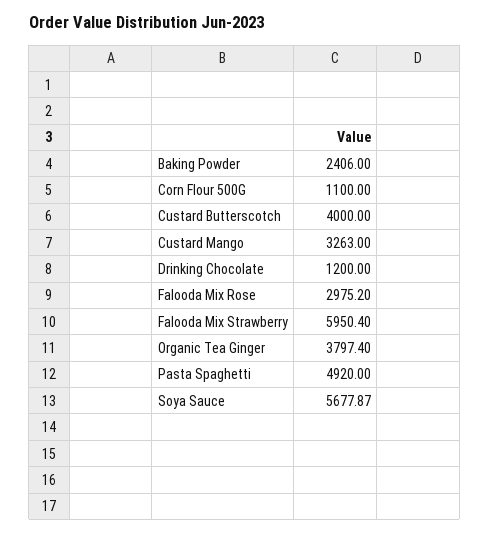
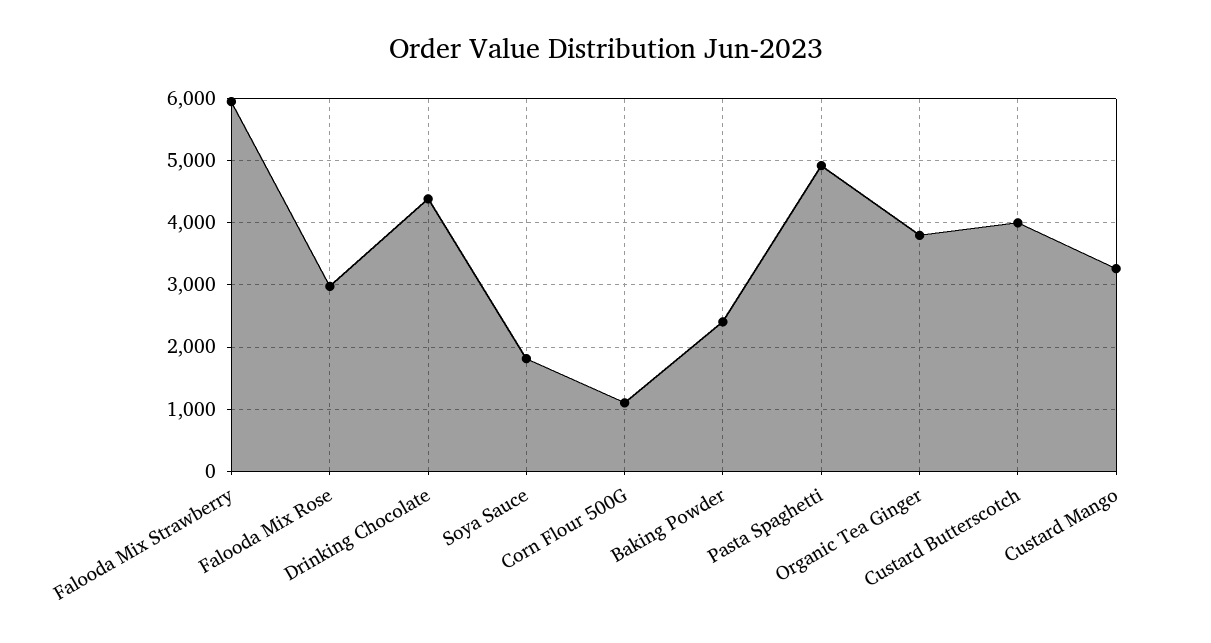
  {
    "Baking Powder": 2406,
    "Corn Flour 500G": 1100,
    "Custard Butterscotch": 4000,
    "Custard Mango": 3263,
-   "Drinking Chocolate": 1200,
+   "Drinking Chocolate": 4400,
    "Falooda Mix Rose": 2975.2,
    "Falooda Mix Strawberry": 5950.4,
    "Organic Tea Ginger": 3797.4,
    "Pasta Spaghetti": 4920,
-   "Soya Sauce": 5677.87
+   "Soya Sauce": 1800
  }

